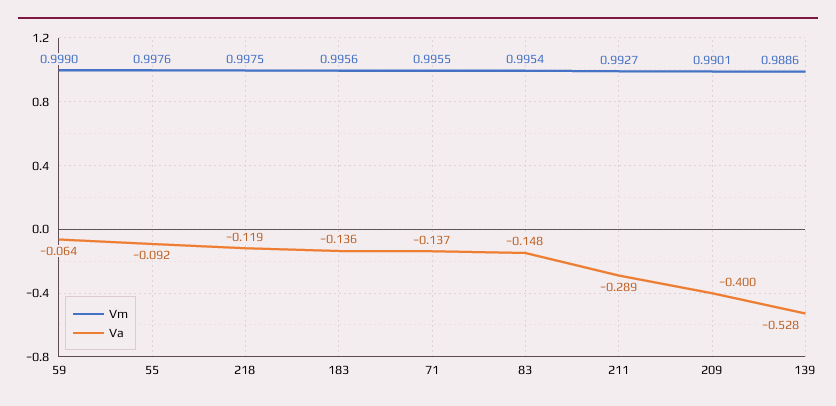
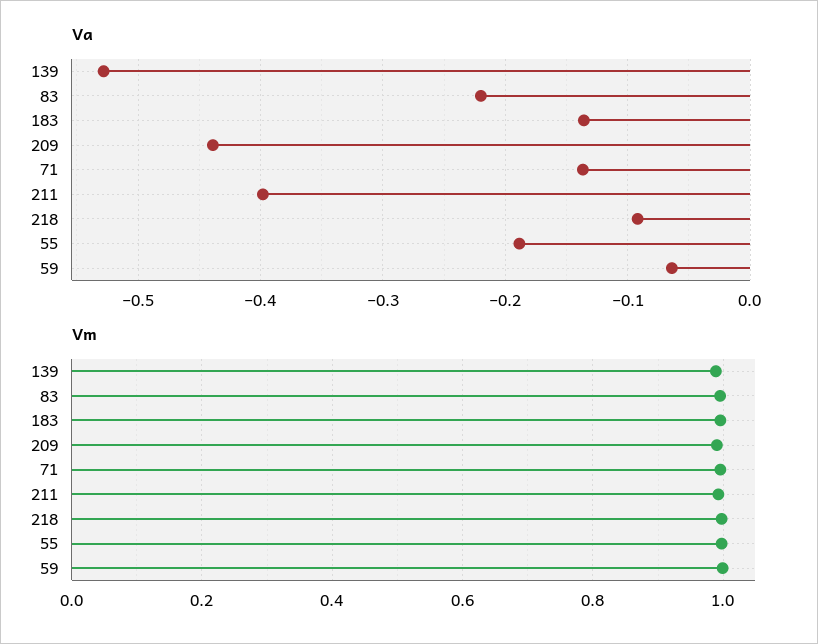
  {
    "Vm": {
      "59": 0.999,
      "55": 0.9976,
      "218": 0.9975,
      "183": 0.9956,
      "71": 0.9955,
      "83": 0.9954,
      "211": 0.9927,
      "209": 0.9901,
      "139": 0.9886
    },
    "Va": {
      "59": -0.064,
-     "55": -0.092,
+     "55": -0.19,
-     "218": -0.119,
+     "218": -0.09,
      "183": -0.136,
      "71": -0.137,
-     "83": -0.148,
+     "83": -0.22,
-     "211": -0.289,
+     "211": -0.4,
-     "209": -0.4,
+     "209": -0.44,
      "139": -0.528
    }
  }

